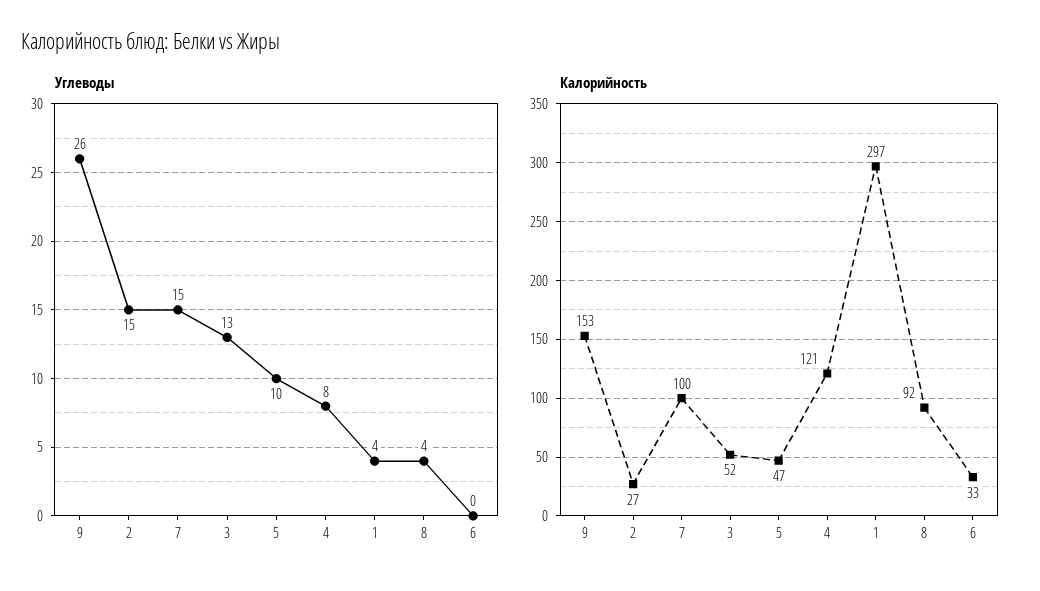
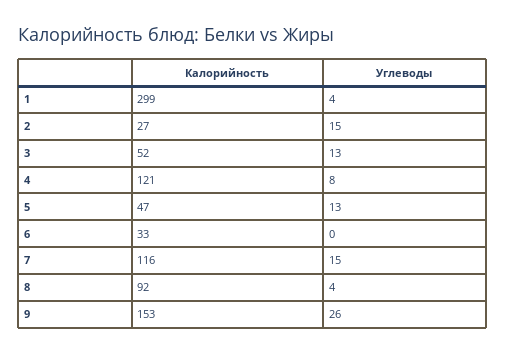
  {
    "Углеводы": {
      "9": 26,
      "2": 15,
      "7": 15,
      "3": 13,
-     "5": 10,
+     "5": 13,
      "4": 8,
      "1": 4,
      "8": 4,
      "6": 0
    },
    "Калорийность": {
      "9": 153,
      "2": 27,
-     "7": 100,
+     "7": 116,
      "3": 52,
      "5": 47,
      "4": 121,
-     "1": 297,
+     "1": 299,
      "8": 92,
      "6": 33
    }
  }

